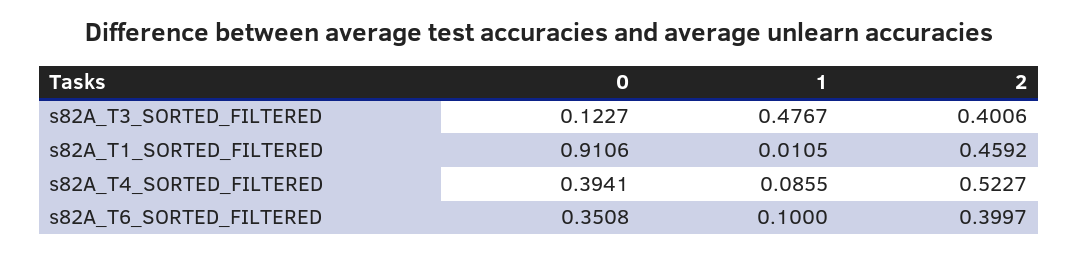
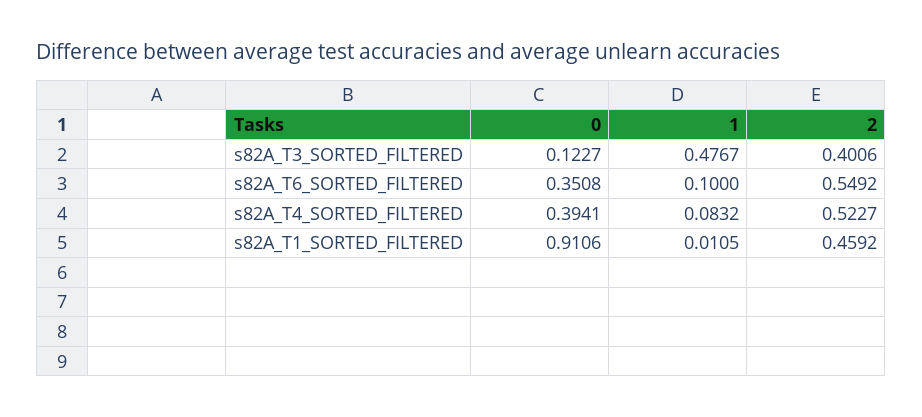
  {
    "0": {
      "s82A_T3_SORTED_FILTERED": 0.1227,
      "s82A_T1_SORTED_FILTERED": 0.9106,
      "s82A_T4_SORTED_FILTERED": 0.3941,
      "s82A_T6_SORTED_FILTERED": 0.3508
    },
    "1": {
      "s82A_T3_SORTED_FILTERED": 0.4767,
      "s82A_T1_SORTED_FILTERED": 0.0105,
-     "s82A_T4_SORTED_FILTERED": 0.0855,
+     "s82A_T4_SORTED_FILTERED": 0.0832,
      "s82A_T6_SORTED_FILTERED": 0.1
    },
    "2": {
      "s82A_T3_SORTED_FILTERED": 0.4006,
      "s82A_T1_SORTED_FILTERED": 0.4592,
      "s82A_T4_SORTED_FILTERED": 0.5227,
-     "s82A_T6_SORTED_FILTERED": 0.3997
+     "s82A_T6_SORTED_FILTERED": 0.5492
    }
  }

